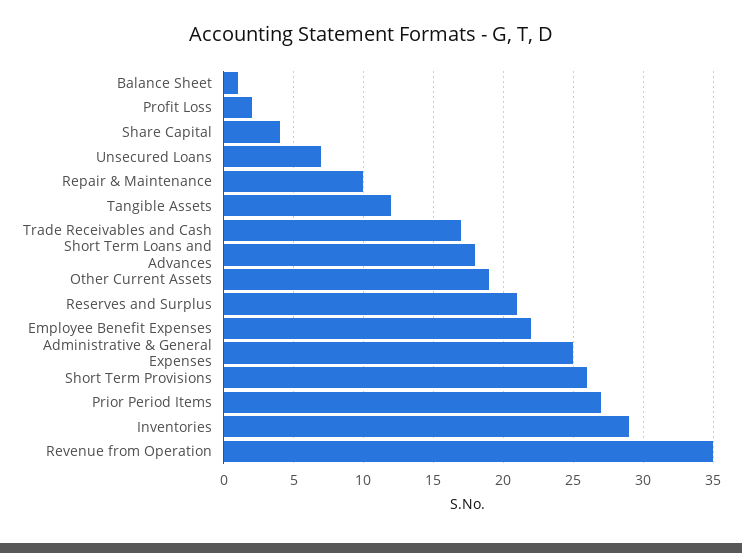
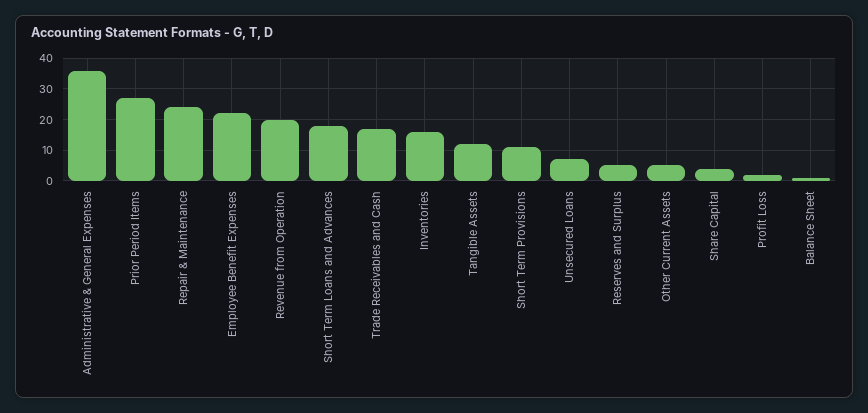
  {
    "Balance Sheet": 1,
    "Profit Loss": 2,
    "Share Capital": 4,
    "Unsecured Loans": 7,
-   "Repair & Maintenance": 10,
+   "Repair & Maintenance": 25,
    "Tangible Assets": 12,
    "Trade Receivables and Cash": 17,
    "Short Term Loans and Advances": 18,
-   "Other Current Assets": 19,
+   "Other Current Assets": 5,
-   "Reserves and Surplus": 21,
+   "Reserves and Surplus": 5,
    "Employee Benefit Expenses": 22,
-   "Administrative & General Expenses": 25,
+   "Administrative & General Expenses": 35,
-   "Short Term Provisions": 26,
+   "Short Term Provisions": 10,
    "Prior Period Items": 27,
-   "Inventories": 29,
+   "Inventories": 15,
-   "Revenue from Operation": 35
+   "Revenue from Operation": 20
  }

